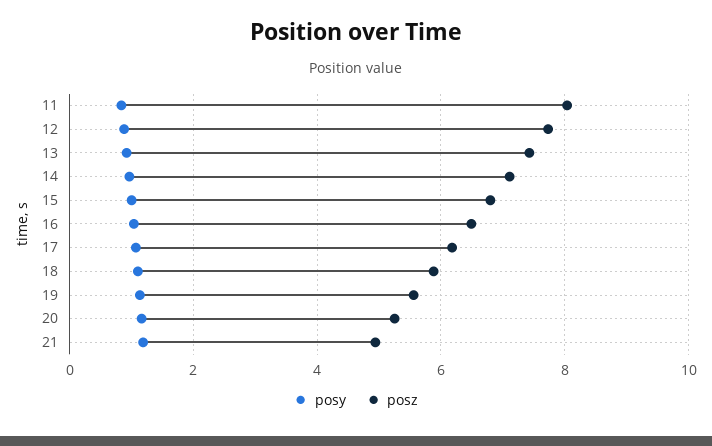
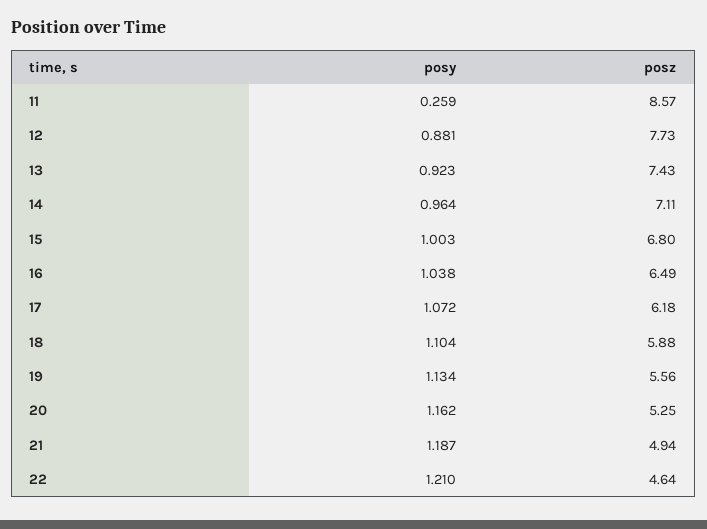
  {
    "posy": {
-     "11": 0.8,
+     "11": 0.259,
      "12": 0.881,
      "13": 0.923,
      "14": 0.964,
      "15": 1.003,
      "16": 1.038,
      "17": 1.072,
      "18": 1.104,
      "19": 1.134,
      "20": 1.162,
-     "21": 1.187
+     "21": 1.187,
+     "22": 1.21
    },
    "posz": {
-     "11": 8,
+     "11": 8.57,
      "12": 7.73,
      "13": 7.43,
      "14": 7.11,
      "15": 6.8,
      "16": 6.49,
      "17": 6.18,
      "18": 5.88,
      "19": 5.56,
      "20": 5.25,
-     "21": 4.94
+     "21": 4.94,
+     "22": 4.64
    }
  }

